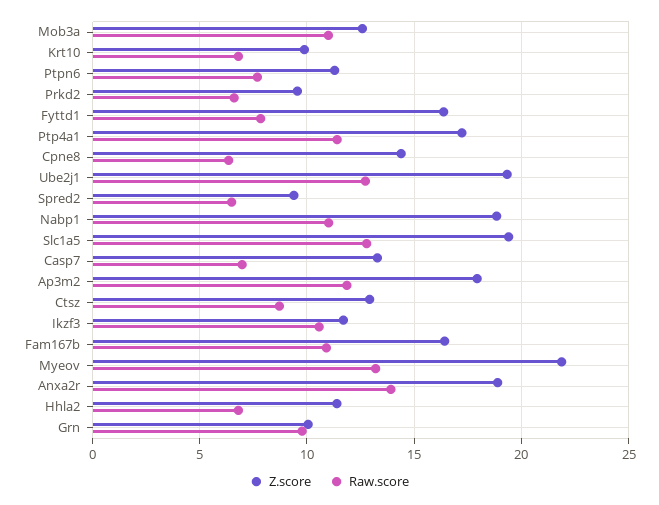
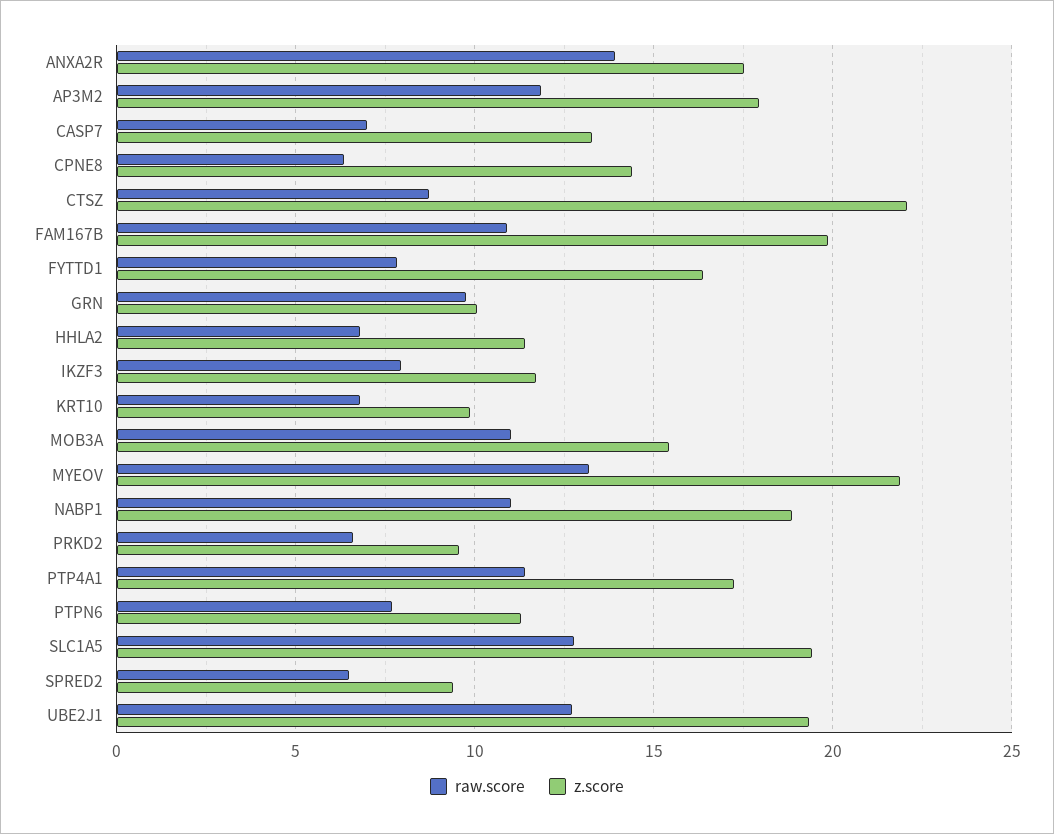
  {
    "Z.score": {
-     "Mob3a": 12.5,
+     "Mob3a": 15.5,
      "Krt10": 10,
      "Ptpn6": 11.5,
      "Prkd2": 9.5,
      "Fyttd1": 16.5,
      "Ptp4a1": 17,
      "Cpne8": 14.5,
      "Ube2j1": 19.5,
      "Spred2": 9.5,
      "Nabp1": 19,
      "Slc1a5": 19.5,
      "Casp7": 13.5,
      "Ap3m2": 18,
-     "Ctsz": 13,
+     "Ctsz": 22,
      "Ikzf3": 11.5,
-     "Fam167b": 16.5,
+     "Fam167b": 20,
      "Myeov": 22,
-     "Anxa2r": 19,
+     "Anxa2r": 17.5,
      "Hhla2": 11.5,
      "Grn": 10
    },
    "Raw.score": {
      "Mob3a": 11,
      "Krt10": 7,
      "Ptpn6": 7.5,
      "Prkd2": 6.5,
      "Fyttd1": 8,
      "Ptp4a1": 11.5,
      "Cpne8": 6.5,
      "Ube2j1": 12.5,
      "Spred2": 6.5,
      "Nabp1": 11,
      "Slc1a5": 13,
      "Casp7": 7,
      "Ap3m2": 12,
      "Ctsz": 8.5,
-     "Ikzf3": 10.5,
+     "Ikzf3": 8,
      "Fam167b": 11,
      "Myeov": 13,
      "Anxa2r": 14,
      "Hhla2": 7,
      "Grn": 10
    }
  }

